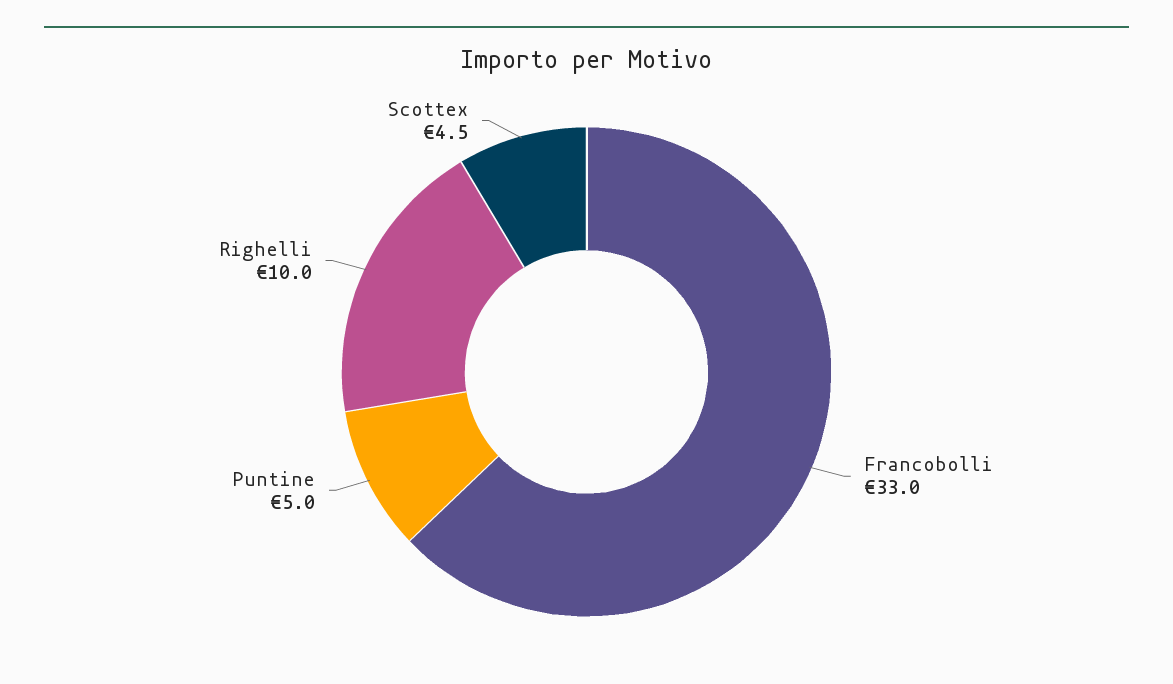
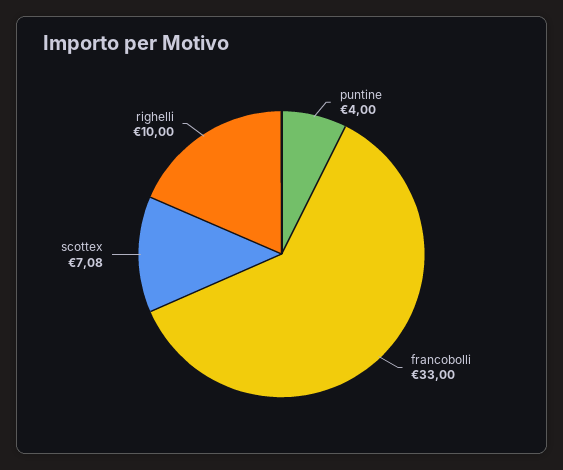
  {
    "Francobolli": 33,
-   "Puntine": 5,
+   "Puntine": 4,
    "Righelli": 10,
-   "Scottex": 4.5
+   "Scottex": 7.08
  }

